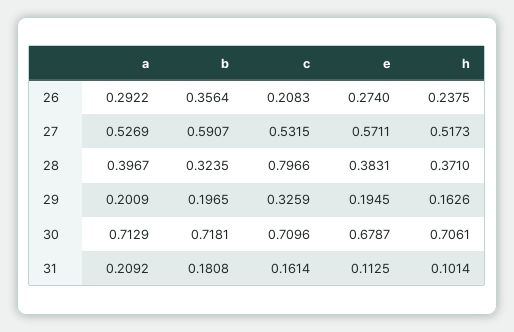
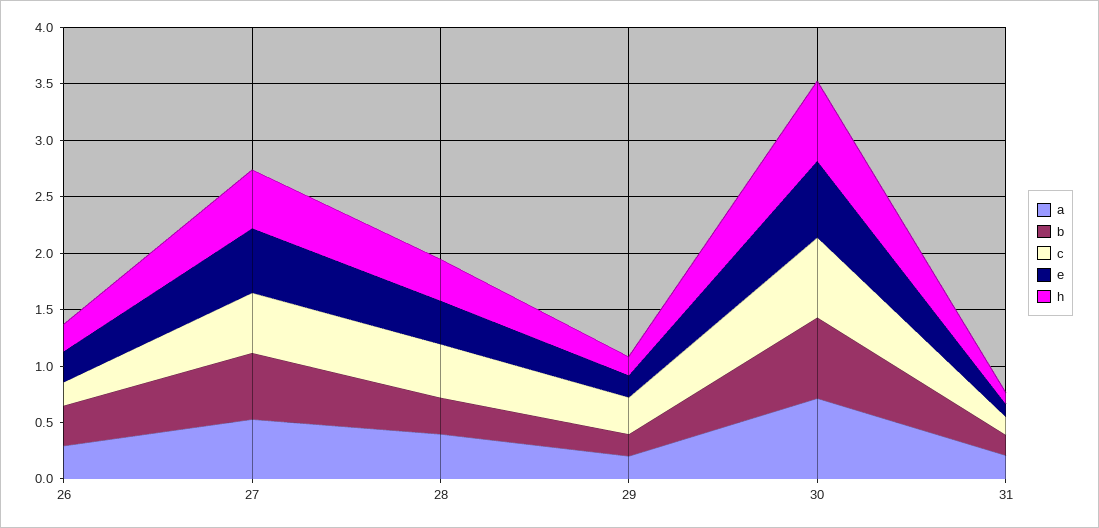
  {
    "a": {
      "26": 0.2922,
      "27": 0.5269,
      "28": 0.3967,
      "29": 0.2009,
      "30": 0.7129,
      "31": 0.2092
    },
    "b": {
      "26": 0.3564,
      "27": 0.5907,
      "28": 0.3235,
      "29": 0.1965,
      "30": 0.7181,
      "31": 0.1808
    },
    "c": {
      "26": 0.2083,
      "27": 0.5315,
-     "28": 0.7966,
+     "28": 0.5,
      "29": 0.3259,
      "30": 0.7096,
      "31": 0.1614
    },
    "e": {
      "26": 0.274,
      "27": 0.5711,
      "28": 0.3831,
      "29": 0.1945,
      "30": 0.6787,
      "31": 0.1125
    },
    "h": {
      "26": 0.2375,
      "27": 0.5173,
      "28": 0.371,
      "29": 0.1626,
      "30": 0.7061,
      "31": 0.1014
    }
  }

